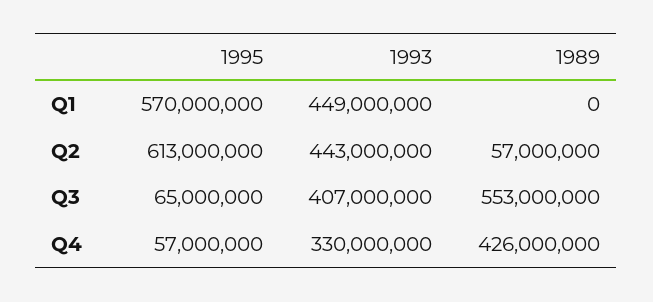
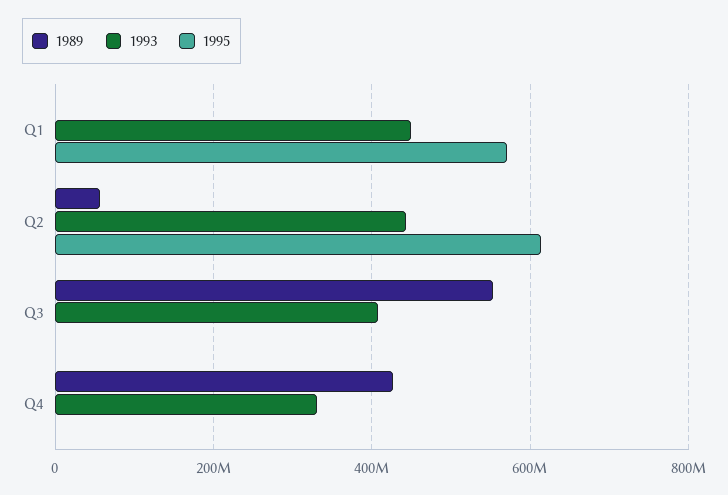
  {
    "1995": {
      "Q1": 570000000,
      "Q2": 613000000,
-     "Q3": 65000000,
+     "Q3": 0,
-     "Q4": 57000000
+     "Q4": 0
    },
    "1993": {
      "Q1": 449000000,
      "Q2": 443000000,
      "Q3": 407000000,
      "Q4": 330000000
    },
    "1989": {
      "Q1": 0,
      "Q2": 57000000,
      "Q3": 553000000,
      "Q4": 426000000
    }
  }

